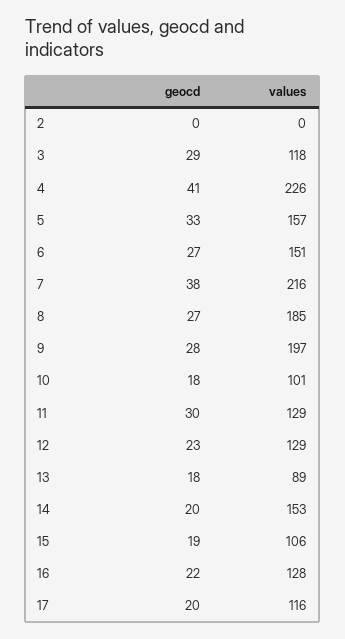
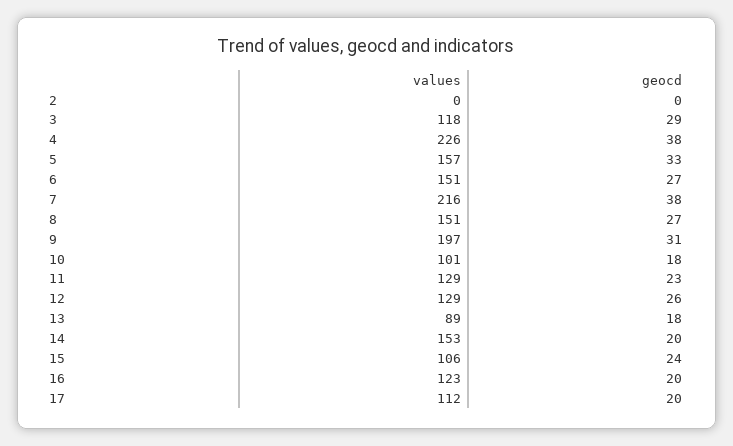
  {
    "geocd": {
      "2": 0,
      "3": 29,
-     "4": 41,
+     "4": 38,
      "5": 33,
      "6": 27,
      "7": 38,
      "8": 27,
-     "9": 28,
+     "9": 31,
      "10": 18,
-     "11": 30,
+     "11": 23,
-     "12": 23,
+     "12": 26,
      "13": 18,
      "14": 20,
-     "15": 19,
+     "15": 24,
-     "16": 22,
+     "16": 20,
      "17": 20
    },
    "values": {
      "2": 0,
      "3": 118,
      "4": 226,
      "5": 157,
      "6": 151,
      "7": 216,
-     "8": 185,
+     "8": 151,
      "9": 197,
      "10": 101,
      "11": 129,
      "12": 129,
      "13": 89,
      "14": 153,
      "15": 106,
-     "16": 128,
+     "16": 123,
-     "17": 116
+     "17": 112
    }
  }

